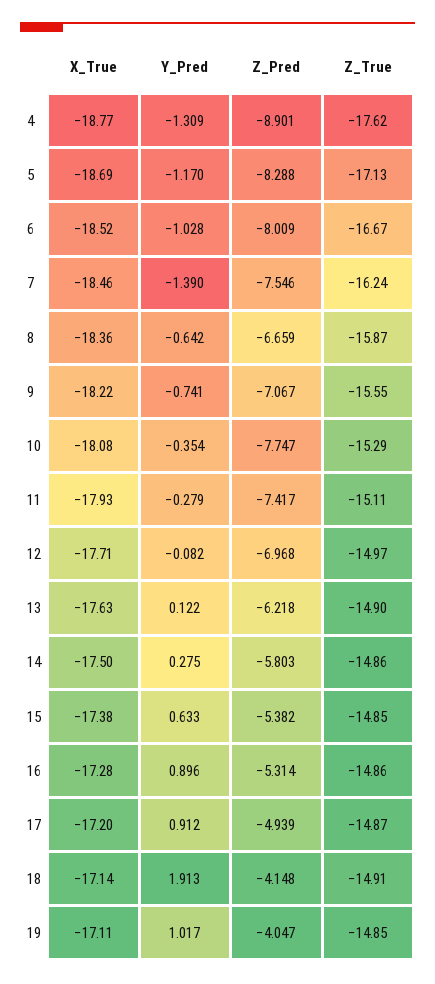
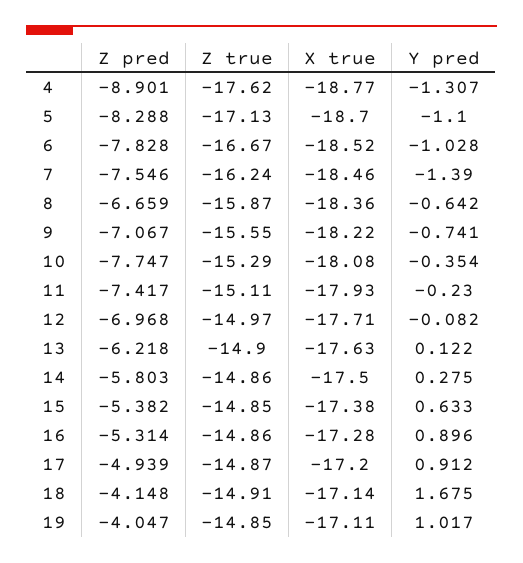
  {
    "X_True": {
      "4": -18.77,
-     "5": -18.69,
+     "5": -18.7,
      "6": -18.52,
      "7": -18.46,
      "8": -18.36,
      "9": -18.22,
      "10": -18.08,
      "11": -17.93,
      "12": -17.71,
      "13": -17.63,
      "14": -17.5,
      "15": -17.38,
      "16": -17.28,
      "17": -17.2,
      "18": -17.14,
      "19": -17.11
    },
    "Y_Pred": {
-     "4": -1.309,
+     "4": -1.307,
-     "5": -1.17,
+     "5": -1.1,
      "6": -1.028,
      "7": -1.39,
      "8": -0.642,
      "9": -0.741,
      "10": -0.354,
-     "11": -0.279,
+     "11": -0.23,
      "12": -0.082,
      "13": 0.122,
      "14": 0.275,
      "15": 0.633,
      "16": 0.896,
      "17": 0.912,
-     "18": 1.913,
+     "18": 1.675,
      "19": 1.017
    },
    "Z_Pred": {
      "4": -8.901,
      "5": -8.288,
-     "6": -8.009,
+     "6": -7.828,
      "7": -7.546,
      "8": -6.659,
      "9": -7.067,
      "10": -7.747,
      "11": -7.417,
      "12": -6.968,
      "13": -6.218,
      "14": -5.803,
      "15": -5.382,
      "16": -5.314,
      "17": -4.939,
      "18": -4.148,
      "19": -4.047
    },
    "Z_True": {
      "4": -17.62,
      "5": -17.13,
      "6": -16.67,
      "7": -16.24,
      "8": -15.87,
      "9": -15.55,
      "10": -15.29,
      "11": -15.11,
      "12": -14.97,
      "13": -14.9,
      "14": -14.86,
      "15": -14.85,
      "16": -14.86,
      "17": -14.87,
      "18": -14.91,
      "19": -14.85
    }
  }

